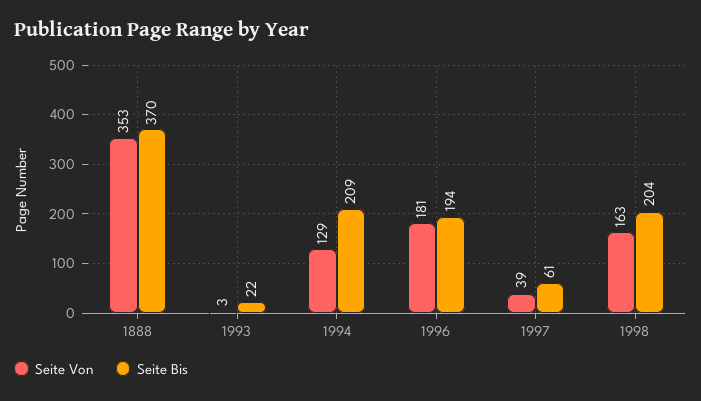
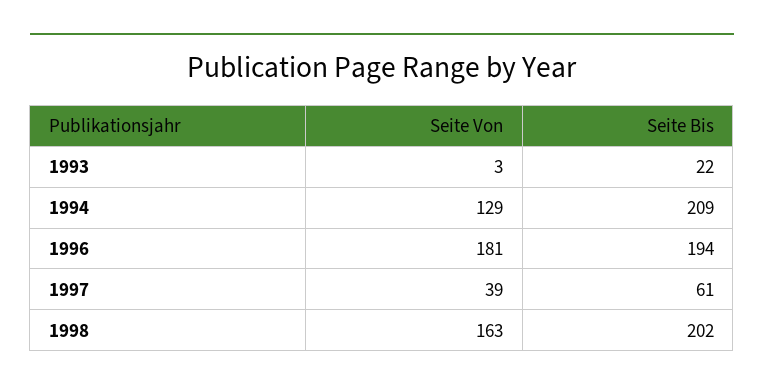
  {
    "Seite Von": {
-     "1888": 353,
      "1993": 3,
      "1994": 129,
      "1996": 181,
      "1997": 39,
      "1998": 163
    },
    "Seite Bis": {
-     "1888": 370,
      "1993": 22,
      "1994": 209,
      "1996": 194,
      "1997": 61,
-     "1998": 204
+     "1998": 202
    }
  }

